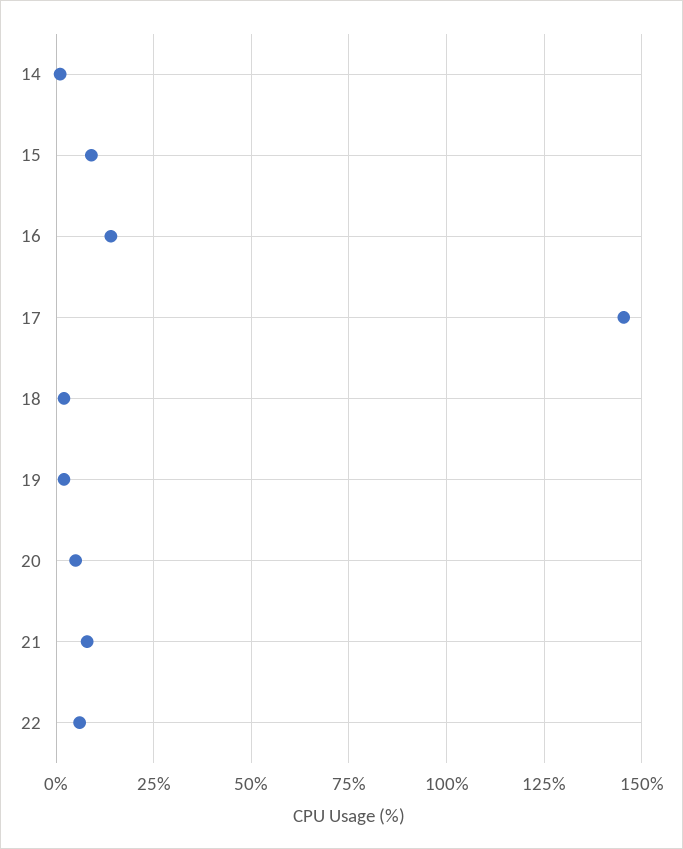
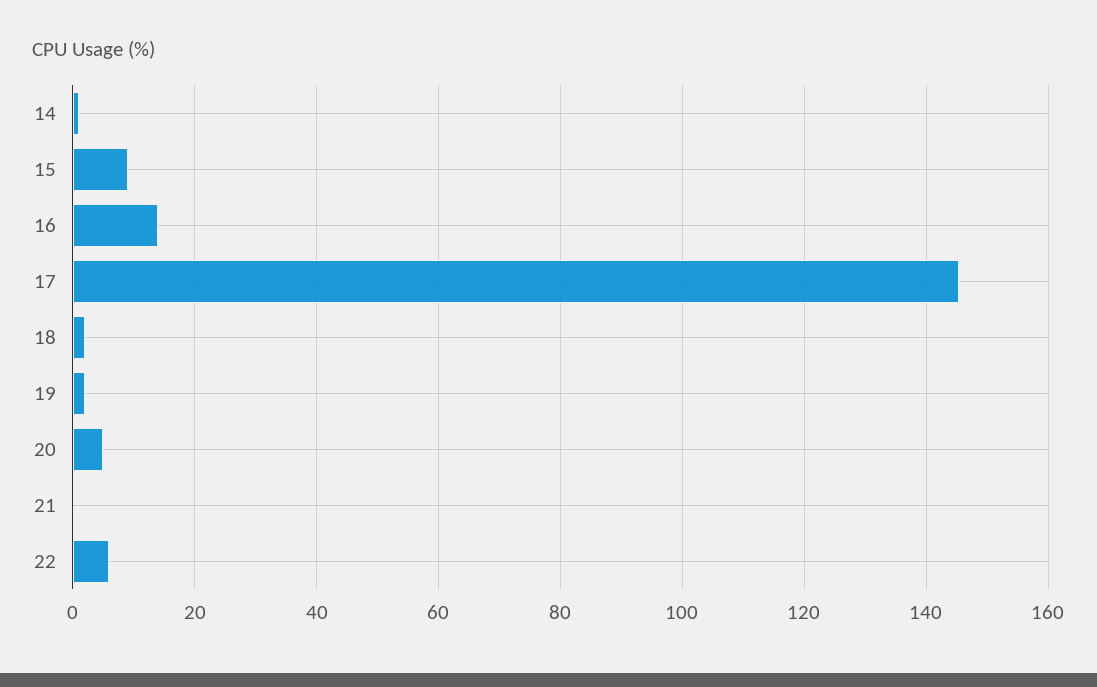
  {
    "14": 2,
    "15": 10,
    "16": 14,
    "17": 146,
    "18": 2,
    "19": 2,
    "20": 6,
-   "21": 7.5,
+   "21": 0,
    "22": 6
  }

